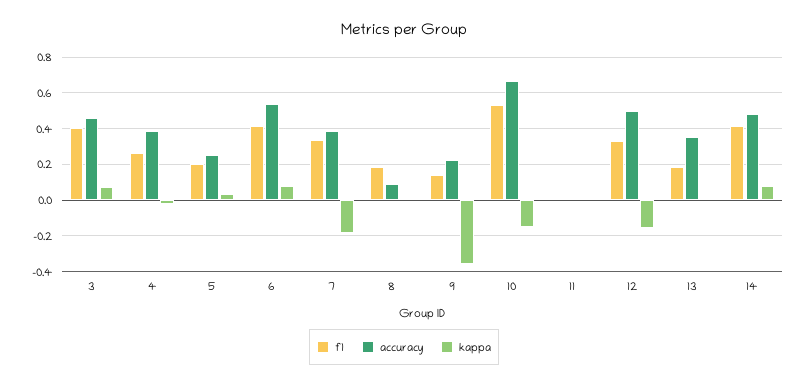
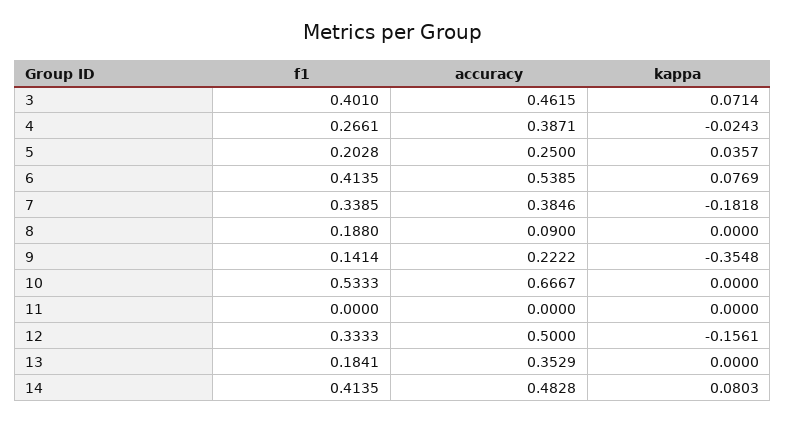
  {
    "f1": {
      "3": 0.401,
      "4": 0.2661,
      "5": 0.2028,
      "6": 0.4135,
      "7": 0.3385,
      "8": 0.188,
      "9": 0.1414,
      "10": 0.5333,
      "11": 0,
      "12": 0.3333,
      "13": 0.1841,
      "14": 0.4135
    },
    "accuracy": {
      "3": 0.4615,
      "4": 0.3871,
      "5": 0.25,
      "6": 0.5385,
      "7": 0.3846,
      "8": 0.09,
      "9": 0.2222,
      "10": 0.6667,
      "11": 0,
      "12": 0.5,
      "13": 0.3529,
      "14": 0.4828
    },
    "kappa": {
      "3": 0.0714,
      "4": -0.0243,
      "5": 0.0357,
      "6": 0.0769,
      "7": -0.1818,
      "8": 0,
      "9": -0.3548,
-     "10": -0.15,
+     "10": 0,
      "11": 0,
      "12": -0.1561,
      "13": 0,
      "14": 0.0803
    }
  }

